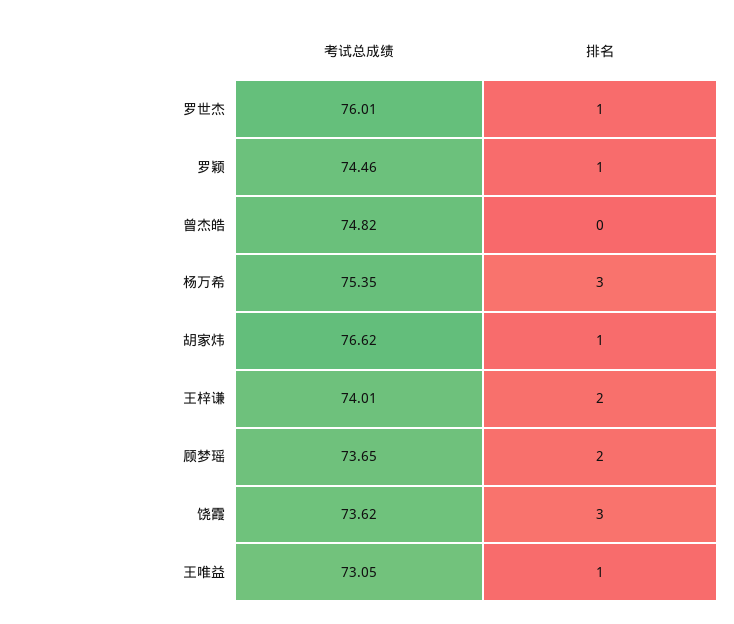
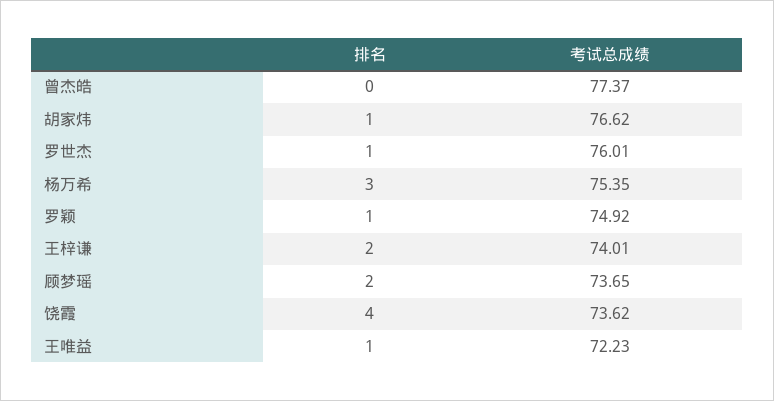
  {
    "考试总成绩": {
      "罗世杰": 76.01,
-     "罗颖": 74.46,
+     "罗颖": 74.92,
-     "曾杰皓": 74.82,
+     "曾杰皓": 77.37,
      "杨万希": 75.35,
      "胡家炜": 76.62,
      "王梓谦": 74.01,
      "顾梦瑶": 73.65,
      "饶霞": 73.62,
-     "王唯益": 73.05
+     "王唯益": 72.23
    },
    "排名": {
      "罗世杰": 1,
      "罗颖": 1,
      "曾杰皓": 0,
      "杨万希": 3,
      "胡家炜": 1,
      "王梓谦": 2,
      "顾梦瑶": 2,
-     "饶霞": 3,
+     "饶霞": 4,
      "王唯益": 1
    }
  }

